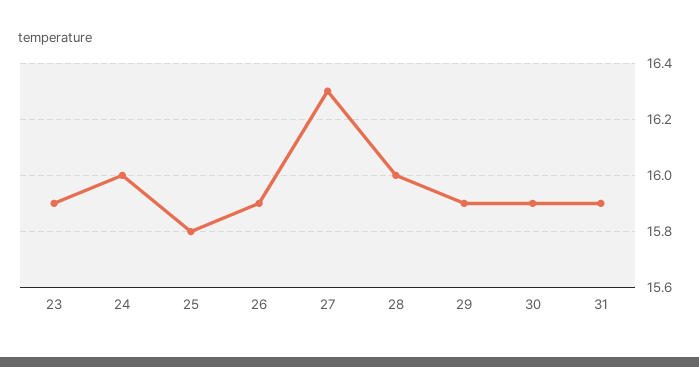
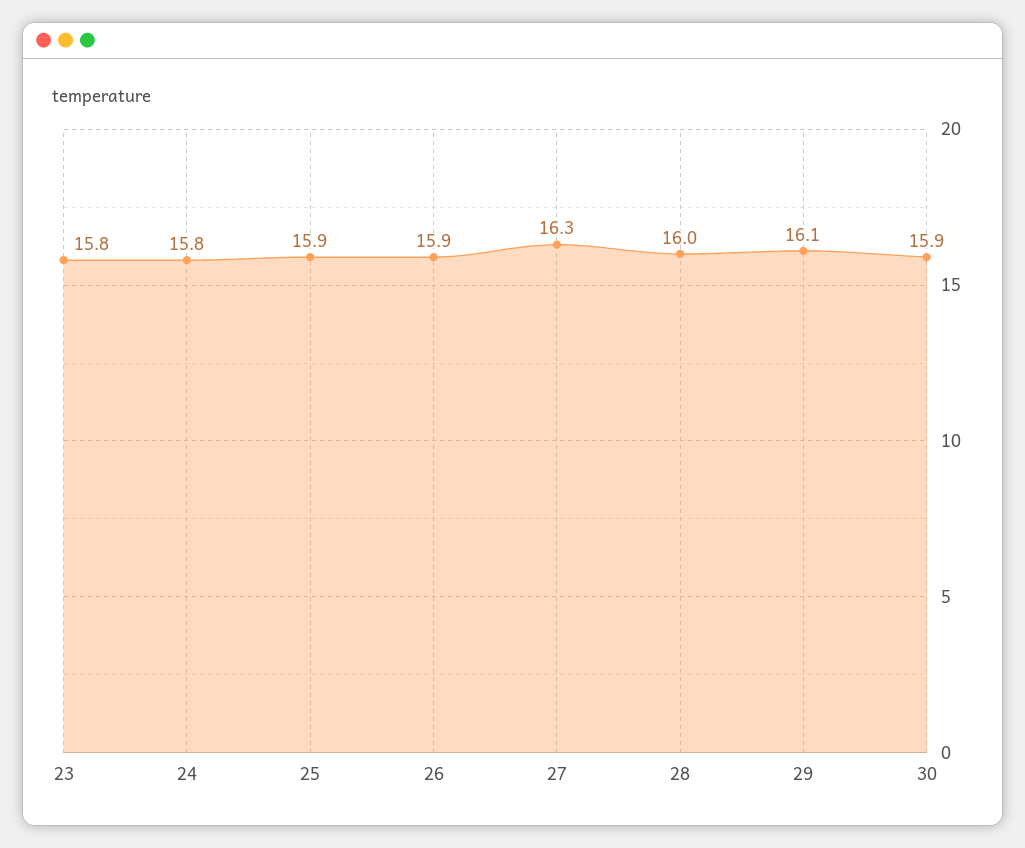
  {
-   "23": 15.9,
+   "23": 15.8,
-   "24": 16,
+   "24": 15.8,
-   "25": 15.8,
+   "25": 15.9,
    "26": 15.9,
    "27": 16.3,
    "28": 16,
-   "29": 15.9,
+   "29": 16.1,
-   "30": 15.9,
+   "30": 15.9
-   "31": 15.9
  }

